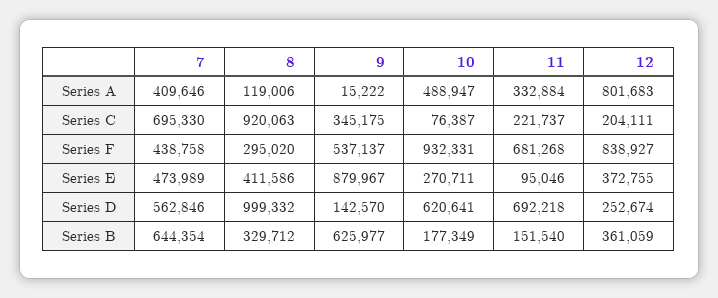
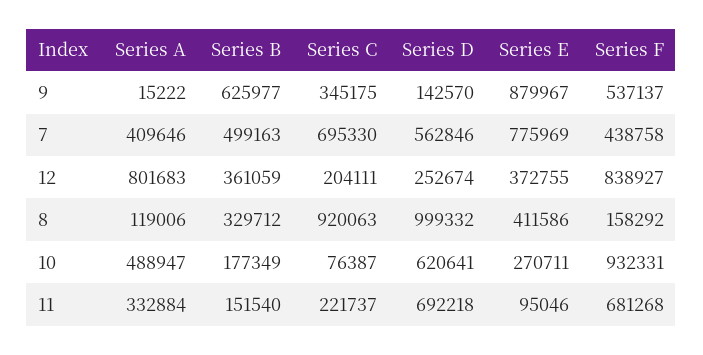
  {
    "7": {
      "Series A": 409646,
      "Series C": 695330,
      "Series F": 438758,
-     "Series E": 473989,
+     "Series E": 775969,
      "Series D": 562846,
-     "Series B": 644354
+     "Series B": 499163
    },
    "8": {
      "Series A": 119006,
      "Series C": 920063,
-     "Series F": 295020,
+     "Series F": 158292,
      "Series E": 411586,
      "Series D": 999332,
      "Series B": 329712
    },
    "9": {
      "Series A": 15222,
      "Series C": 345175,
      "Series F": 537137,
      "Series E": 879967,
      "Series D": 142570,
      "Series B": 625977
    },
    "10": {
      "Series A": 488947,
      "Series C": 76387,
      "Series F": 932331,
      "Series E": 270711,
      "Series D": 620641,
      "Series B": 177349
    },
    "11": {
      "Series A": 332884,
      "Series C": 221737,
      "Series F": 681268,
      "Series E": 95046,
      "Series D": 692218,
      "Series B": 151540
    },
    "12": {
      "Series A": 801683,
      "Series C": 204111,
      "Series F": 838927,
      "Series E": 372755,
      "Series D": 252674,
      "Series B": 361059
    }
  }

